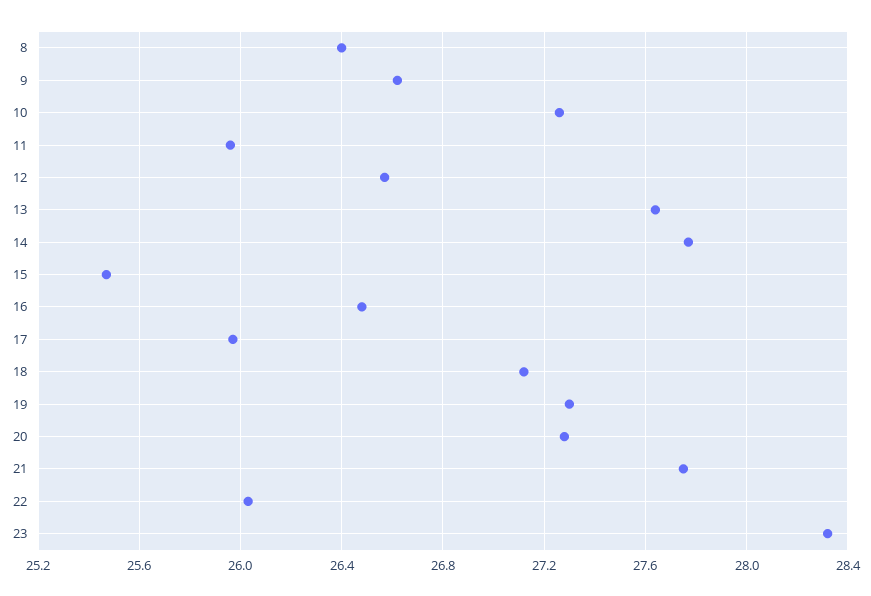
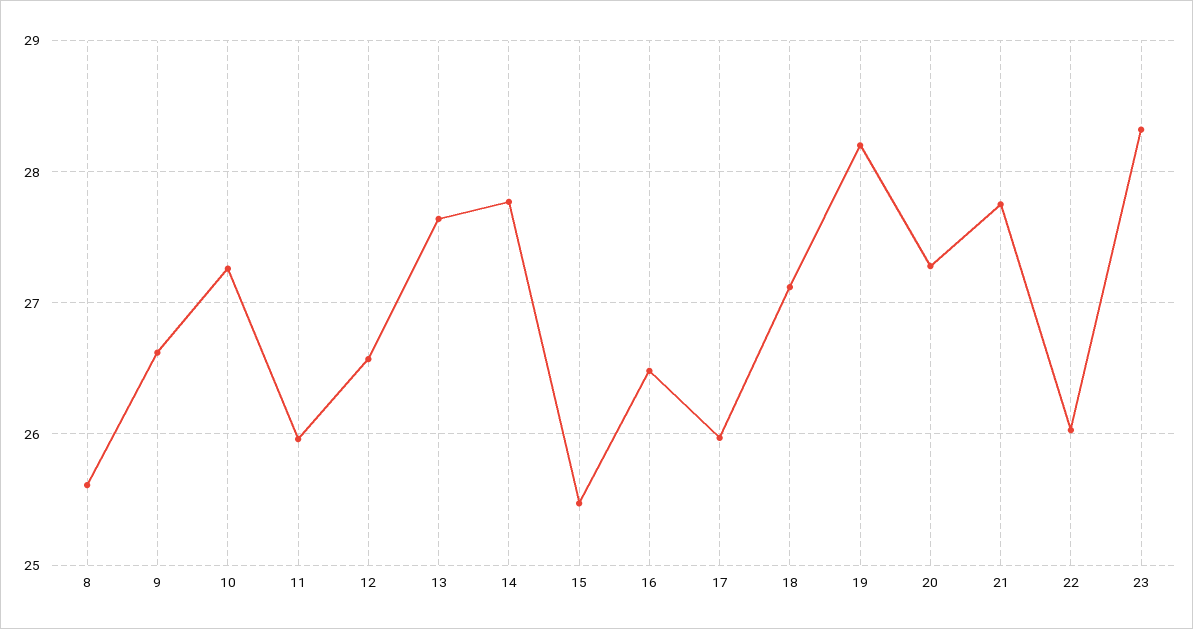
  {
-   "8": 26.4,
+   "8": 25.6,
    "9": 26.6,
    "10": 27.25,
    "11": 25.95,
    "12": 26.55,
    "13": 27.65,
    "14": 27.75,
    "15": 25.45,
    "16": 26.5,
    "17": 25.95,
    "18": 27.1,
-   "19": 27.3,
+   "19": 28.2,
    "20": 27.3,
    "21": 27.75,
    "22": 26.05,
    "23": 28.3
  }

